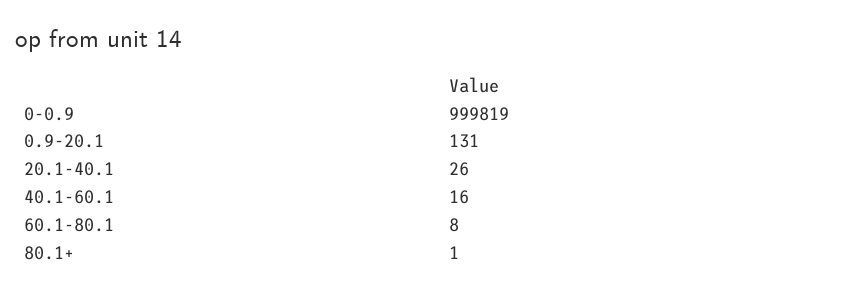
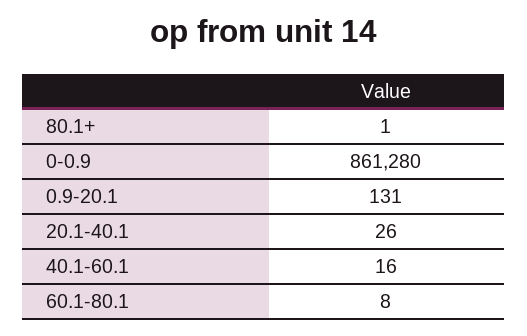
  {
-   "0-0.9": 999819,
+   "0-0.9": 861280,
    "0.9-20.1": 131,
    "20.1-40.1": 26,
    "40.1-60.1": 16,
    "60.1-80.1": 8,
    "80.1+": 1
  }

